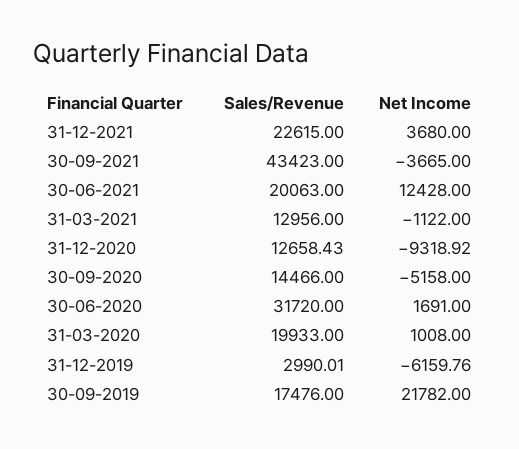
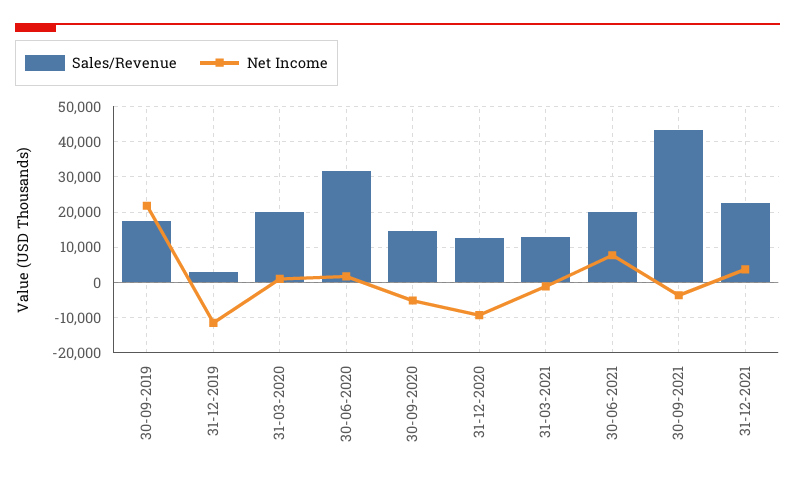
  {
    "Sales/Revenue": {
      "31-12-2021": 22615,
      "30-09-2021": 43423,
      "30-06-2021": 20063,
      "31-03-2021": 12956,
      "31-12-2020": 12658.43,
      "30-09-2020": 14466,
      "30-06-2020": 31720,
      "31-03-2020": 19933,
      "31-12-2019": 2990.01,
      "30-09-2019": 17476
    },
    "Net Income": {
      "31-12-2021": 3680,
      "30-09-2021": -3665,
-     "30-06-2021": 12428,
+     "30-06-2021": 8000,
      "31-03-2021": -1122,
      "31-12-2020": -9318.92,
      "30-09-2020": -5158,
      "30-06-2020": 1691,
      "31-03-2020": 1008,
-     "31-12-2019": -6159.76,
+     "31-12-2019": -12000,
      "30-09-2019": 21782
    }
  }

